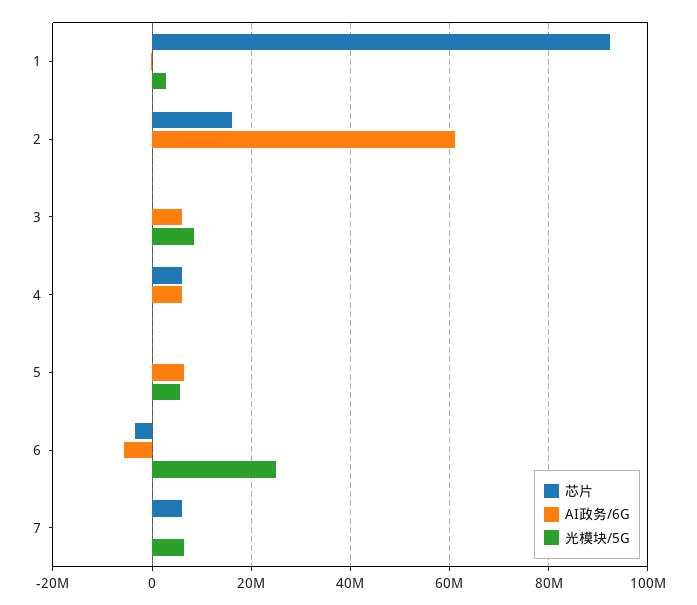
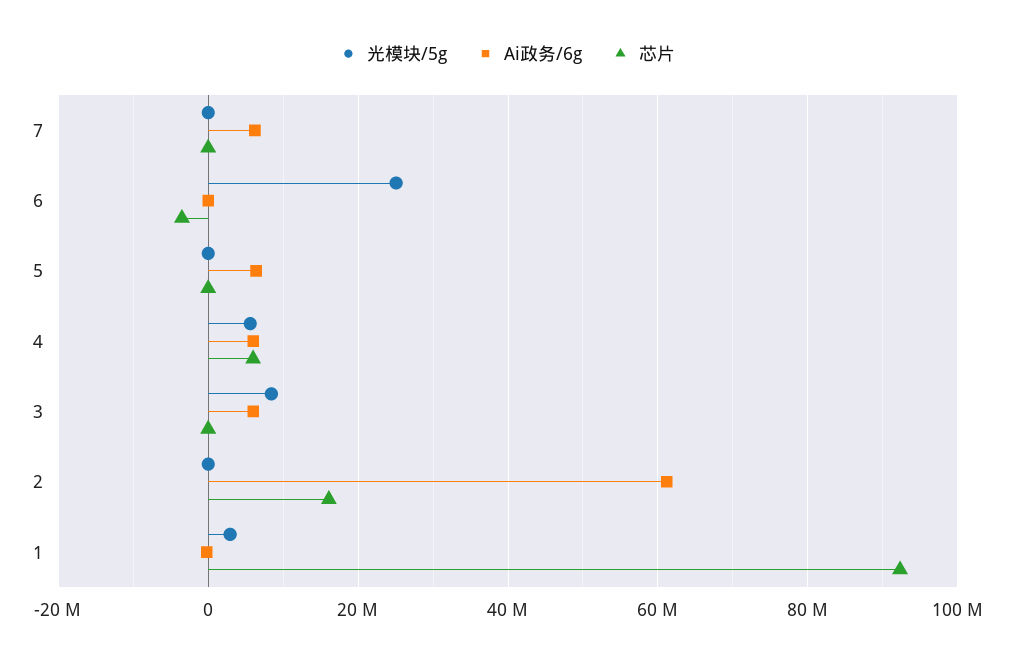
  {
    "芯片": {
      "1": 92000000,
      "2": 16000000,
      "3": 0,
      "4": 6000000,
      "5": 0,
      "6": -4000000,
-     "7": 6000000
+     "7": 0
    },
    "AI政务/6G": {
      "1": 0,
      "2": 62000000,
      "3": 6000000,
      "4": 6000000,
      "5": 6000000,
-     "6": -6000000,
+     "6": 0,
-     "7": 0
+     "7": 6000000
    },
    "光模块/5G": {
      "1": 2000000,
      "2": 0,
      "3": 8000000,
-     "4": 0,
+     "4": 6000000,
-     "5": 6000000,
+     "5": 0,
      "6": 26000000,
-     "7": 6000000
+     "7": 0
    }
  }

